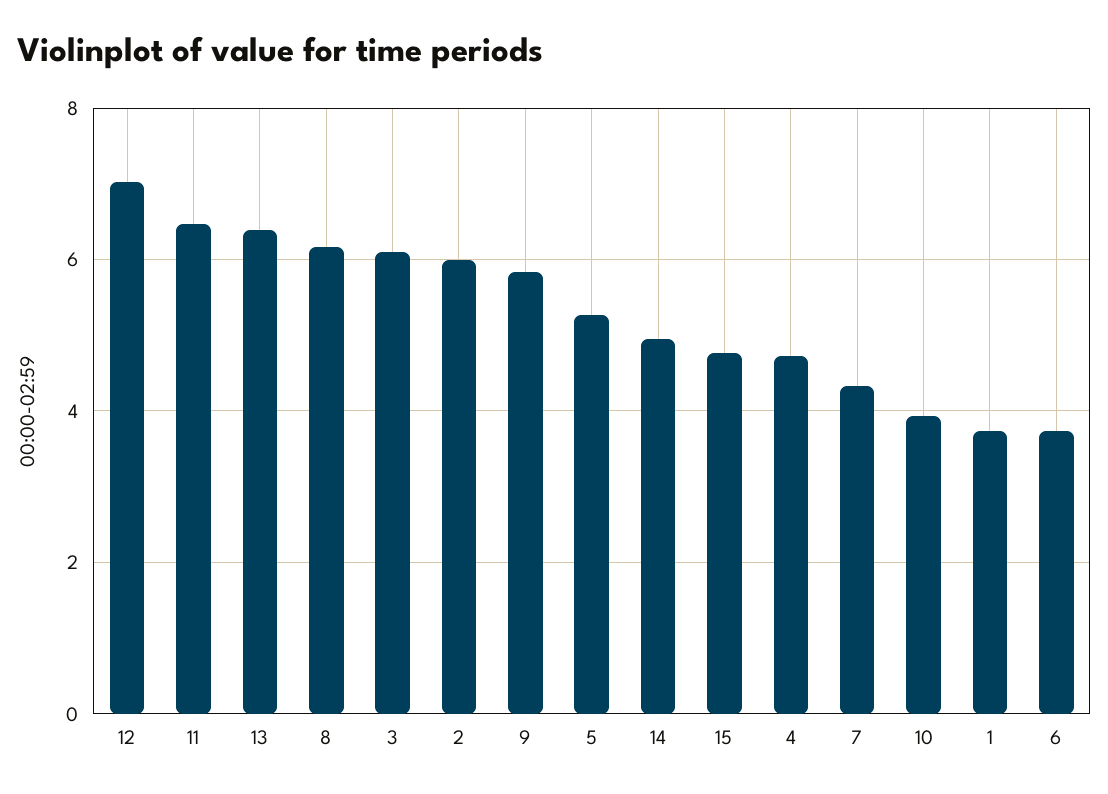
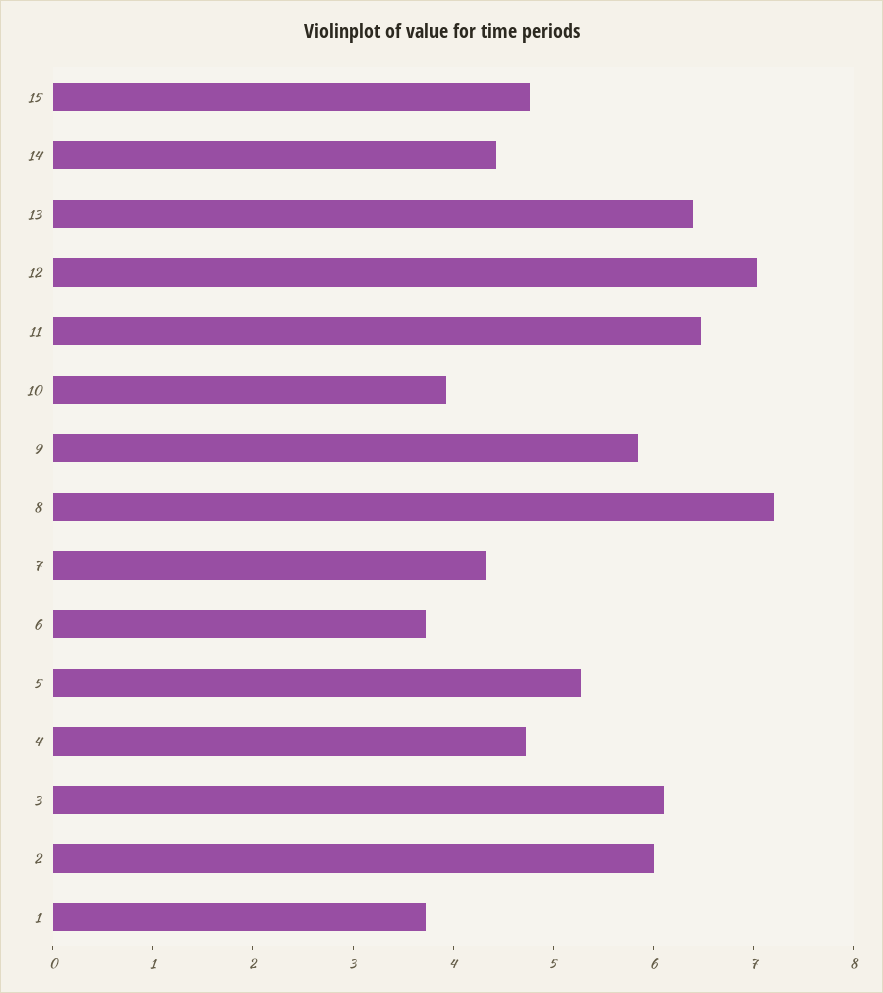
  {
    "12": 7,
    "11": 6.4,
    "13": 6.4,
-   "8": 6.2,
+   "8": 7.2,
    "3": 6.2,
    "2": 6,
    "9": 5.8,
    "5": 5.2,
-   "14": 5,
+   "14": 4.4,
    "15": 4.8,
    "4": 4.8,
    "7": 4.4,
    "10": 4,
    "1": 3.8,
    "6": 3.8
  }

